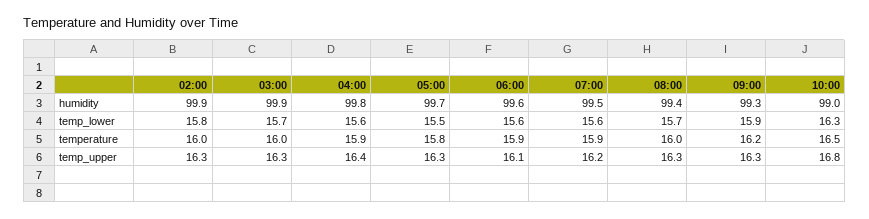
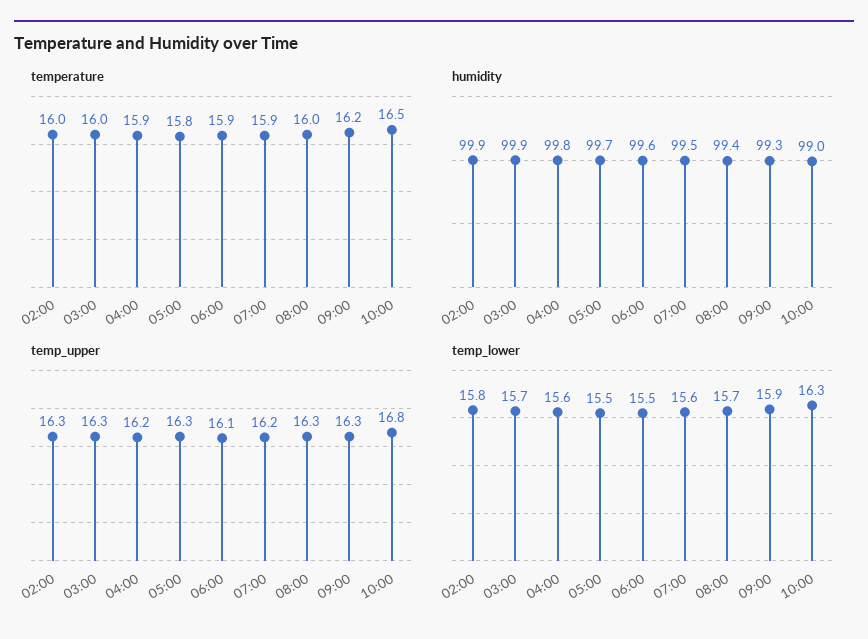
  {
    "humidity": {
      "02:00": 99.9,
      "03:00": 99.9,
      "04:00": 99.8,
      "05:00": 99.7,
      "06:00": 99.6,
      "07:00": 99.5,
      "08:00": 99.4,
      "09:00": 99.3,
      "10:00": 99
    },
    "temp_lower": {
      "02:00": 15.8,
      "03:00": 15.7,
      "04:00": 15.6,
      "05:00": 15.5,
-     "06:00": 15.6,
+     "06:00": 15.5,
      "07:00": 15.6,
      "08:00": 15.7,
      "09:00": 15.9,
      "10:00": 16.3
    },
    "temperature": {
      "02:00": 16,
      "03:00": 16,
      "04:00": 15.9,
      "05:00": 15.8,
      "06:00": 15.9,
      "07:00": 15.9,
      "08:00": 16,
      "09:00": 16.2,
      "10:00": 16.5
    },
    "temp_upper": {
      "02:00": 16.3,
      "03:00": 16.3,
-     "04:00": 16.4,
+     "04:00": 16.2,
      "05:00": 16.3,
      "06:00": 16.1,
      "07:00": 16.2,
      "08:00": 16.3,
      "09:00": 16.3,
      "10:00": 16.8
    }
  }

